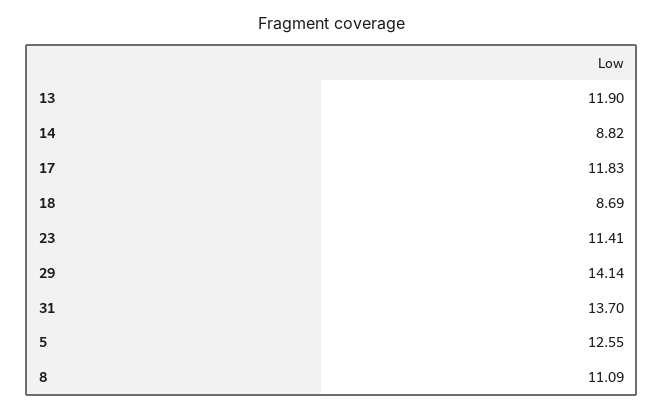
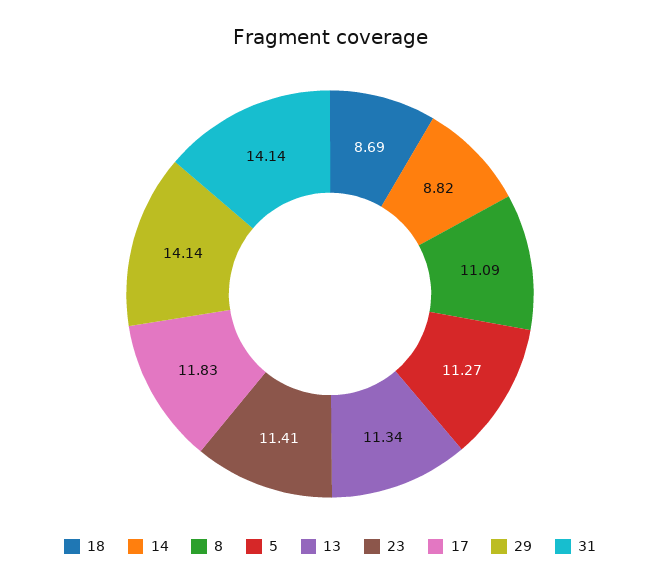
  {
-   "13": 11.9,
+   "13": 11.34,
    "14": 8.82,
    "17": 11.83,
    "18": 8.69,
    "23": 11.41,
    "29": 14.14,
-   "31": 13.7,
+   "31": 14.14,
-   "5": 12.55,
+   "5": 11.27,
    "8": 11.09
  }

